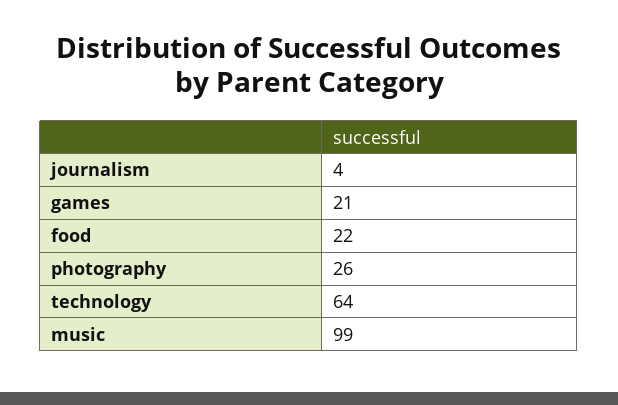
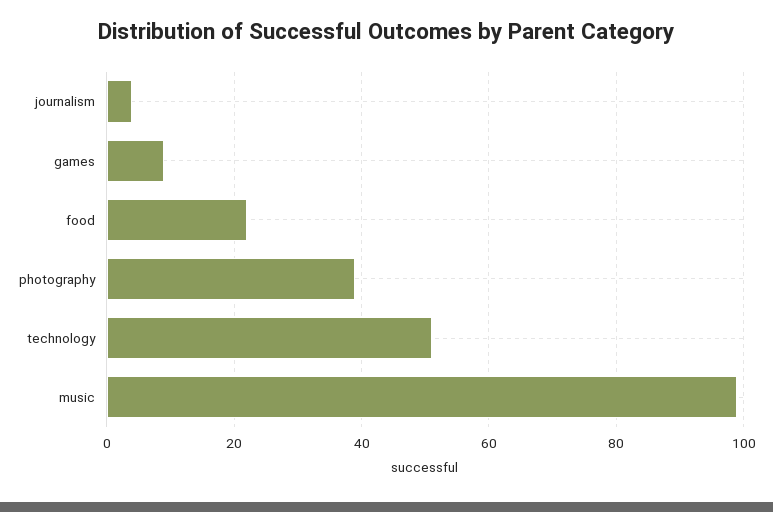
  {
    "journalism": 4,
-   "games": 21,
+   "games": 10,
    "food": 22,
-   "photography": 26,
+   "photography": 40,
-   "technology": 64,
+   "technology": 50,
    "music": 99
  }

